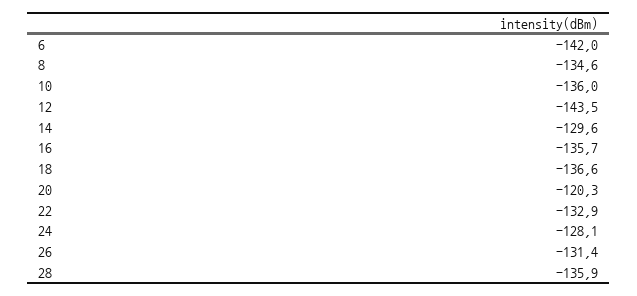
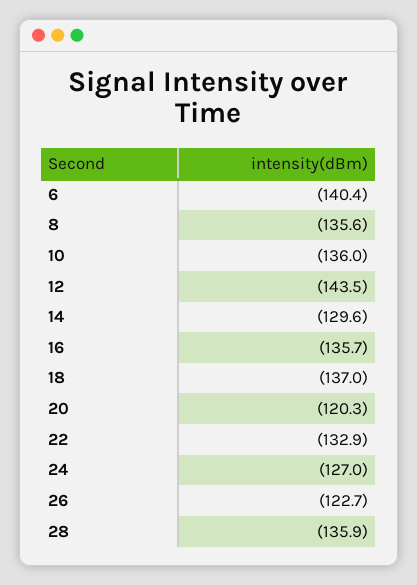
  {
-   "6": -142,
+   "6": -140.4,
-   "8": -134.6,
+   "8": -135.6,
    "10": -136,
    "12": -143.5,
    "14": -129.6,
    "16": -135.7,
-   "18": -136.6,
+   "18": -137,
    "20": -120.3,
    "22": -132.9,
-   "24": -128.1,
+   "24": -127,
-   "26": -131.4,
+   "26": -122.7,
    "28": -135.9
  }

